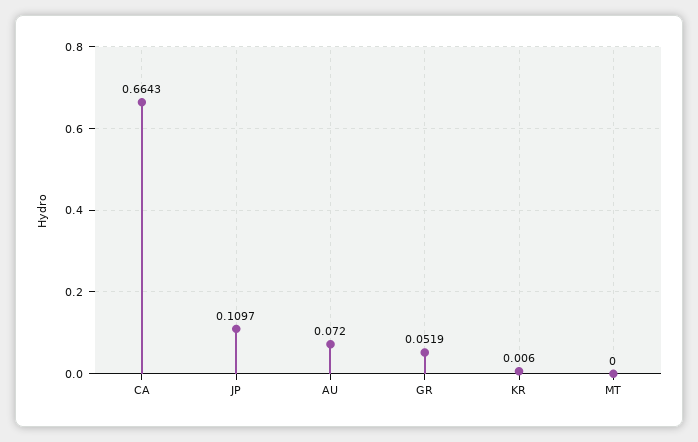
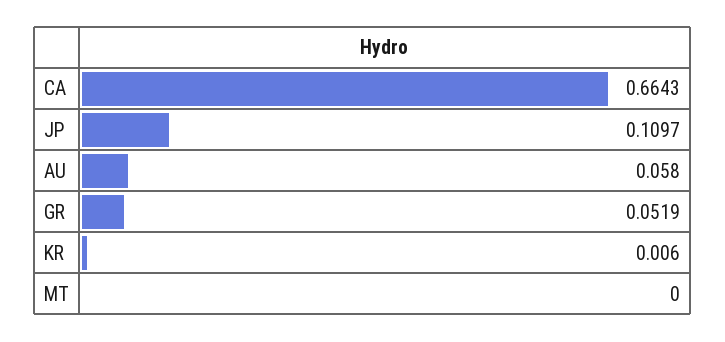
  {
    "CA": 0.6643,
    "JP": 0.1097,
-   "AU": 0.072,
+   "AU": 0.058,
    "GR": 0.0519,
    "KR": 0.006,
    "MT": 0
  }

